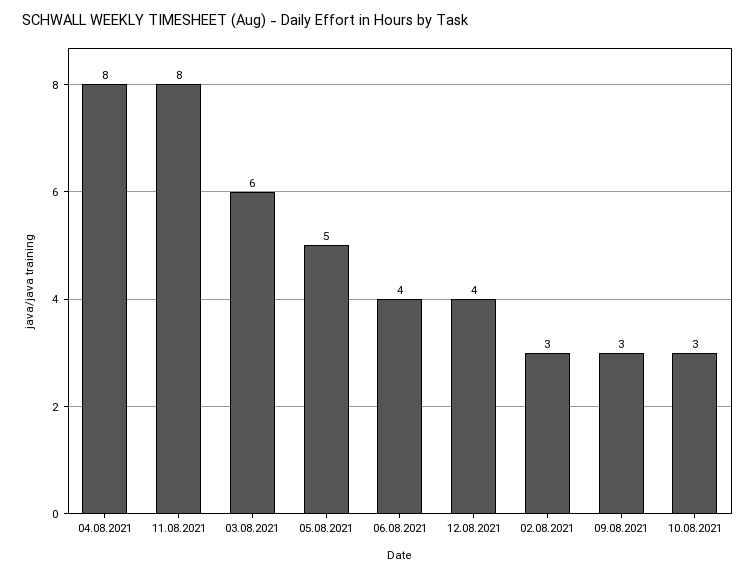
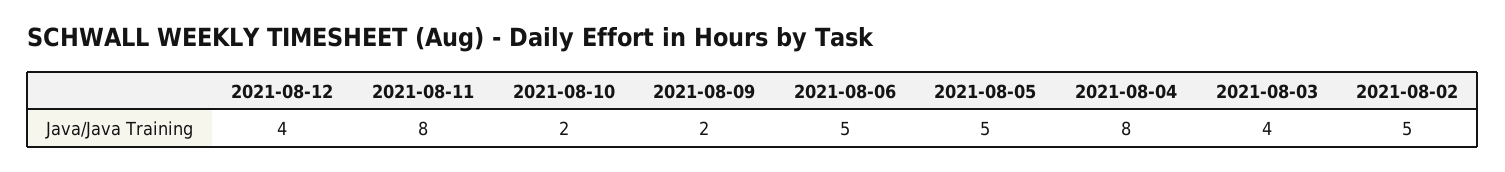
  {
    "04.08.2021": 8,
    "11.08.2021": 8,
-   "03.08.2021": 6,
+   "03.08.2021": 4,
    "05.08.2021": 5,
-   "06.08.2021": 4,
+   "06.08.2021": 5,
    "12.08.2021": 4,
-   "02.08.2021": 3,
+   "02.08.2021": 5,
-   "09.08.2021": 3,
+   "09.08.2021": 2,
-   "10.08.2021": 3
+   "10.08.2021": 2
  }

